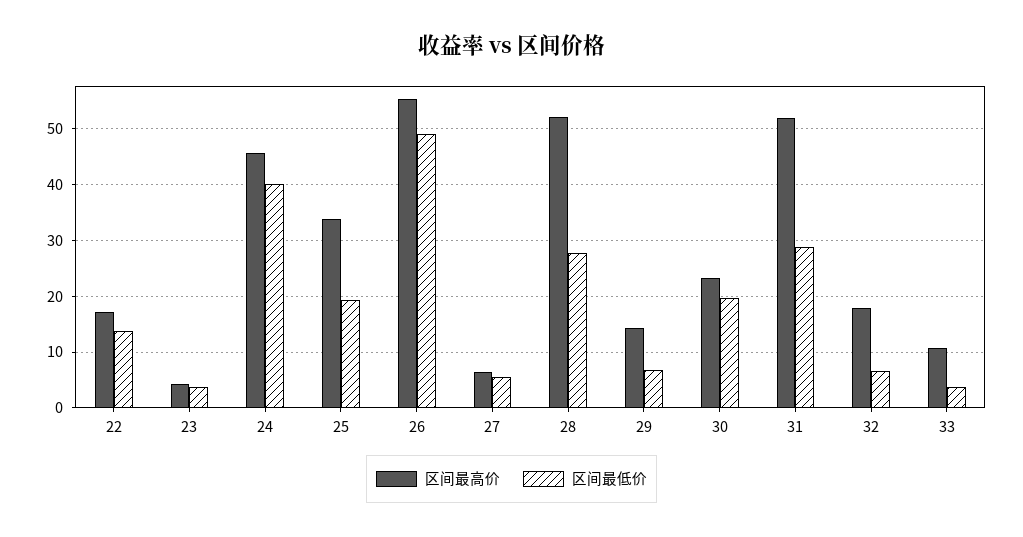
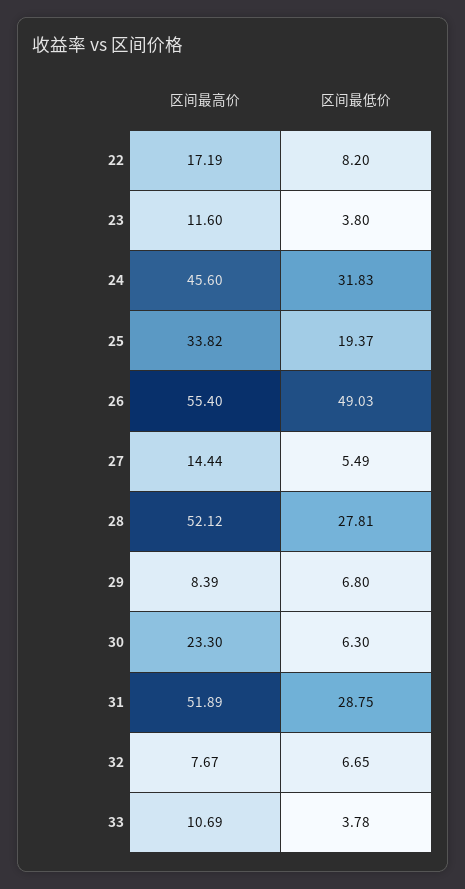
  {
    "区间最高价": {
      "22": 17.19,
-     "23": 4,
+     "23": 11.6,
      "24": 45.6,
      "25": 33.82,
      "26": 55.4,
-     "27": 6,
+     "27": 14.44,
      "28": 52.12,
-     "29": 14,
+     "29": 8.39,
      "30": 23.3,
      "31": 51.89,
-     "32": 18,
+     "32": 7.67,
      "33": 10.69
    },
    "区间最低价": {
-     "22": 14,
+     "22": 8.2,
      "23": 3.8,
-     "24": 40,
+     "24": 31.83,
      "25": 19.37,
      "26": 49.03,
      "27": 5.49,
      "28": 27.81,
      "29": 6.8,
-     "30": 20,
+     "30": 6.3,
      "31": 28.75,
      "32": 6.65,
      "33": 3.78
    }
  }

